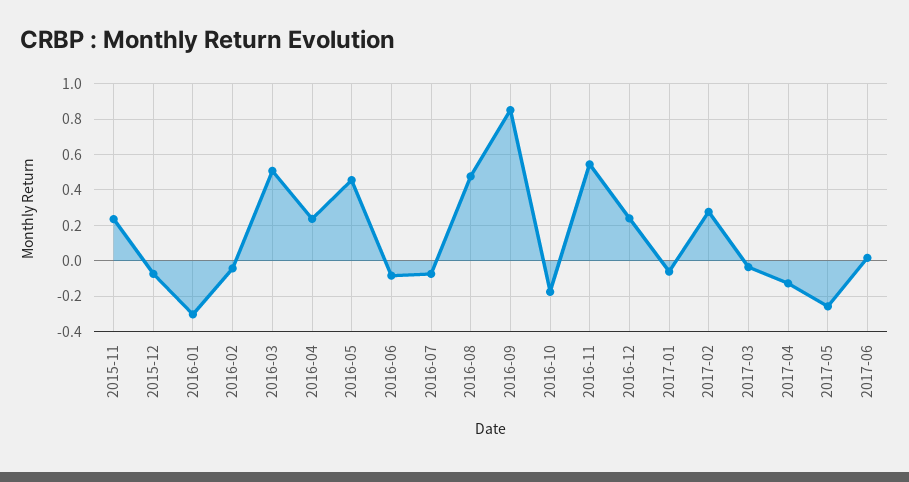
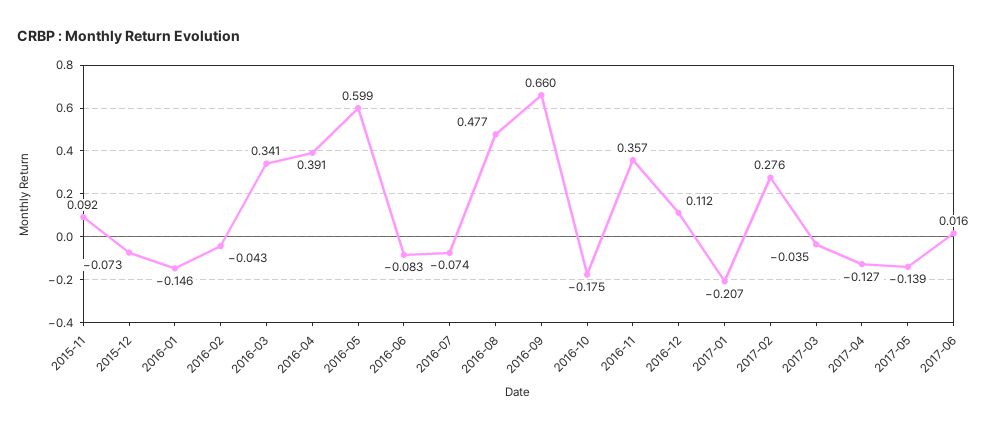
  {
-   "2015-11": 0.25,
+   "2015-11": 0.092,
    "2015-12": -0.073,
-   "2016-01": -0.3,
+   "2016-01": -0.146,
    "2016-02": -0.043,
-   "2016-03": 0.5,
+   "2016-03": 0.341,
-   "2016-04": 0.25,
+   "2016-04": 0.391,
-   "2016-05": 0.45,
+   "2016-05": 0.599,
    "2016-06": -0.083,
    "2016-07": -0.074,
    "2016-08": 0.477,
-   "2016-09": 0.85,
+   "2016-09": 0.66,
    "2016-10": -0.175,
-   "2016-11": 0.55,
+   "2016-11": 0.357,
-   "2016-12": 0.25,
+   "2016-12": 0.112,
-   "2017-01": -0.05,
+   "2017-01": -0.207,
    "2017-02": 0.276,
    "2017-03": -0.035,
    "2017-04": -0.127,
-   "2017-05": -0.25,
+   "2017-05": -0.139,
    "2017-06": 0.016
  }

